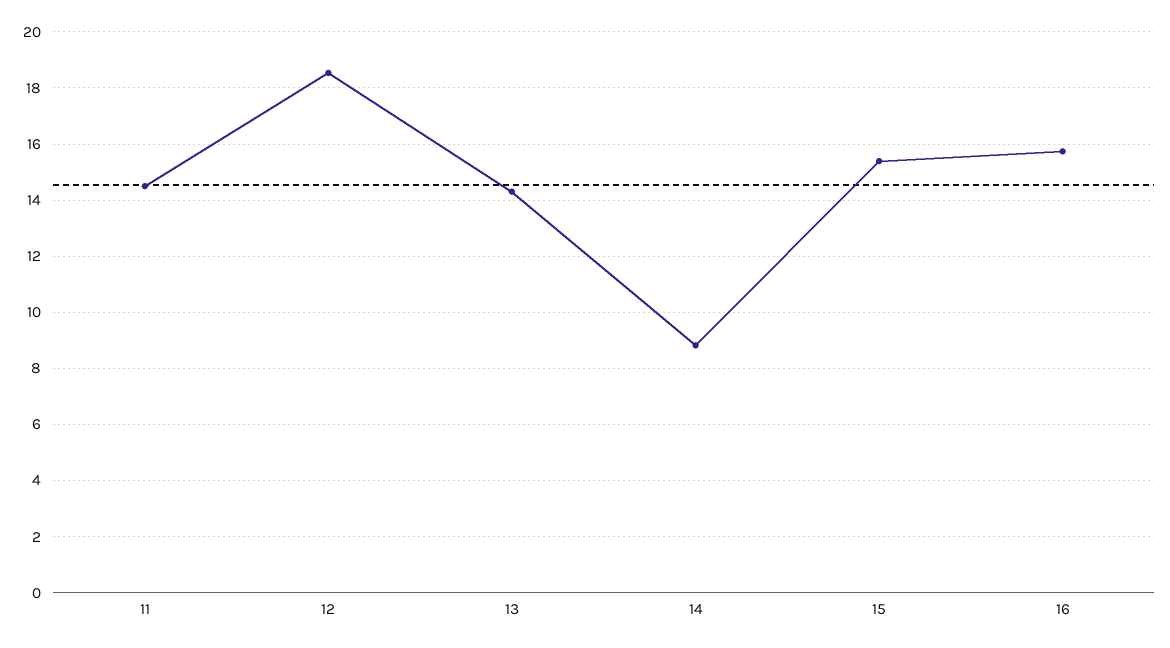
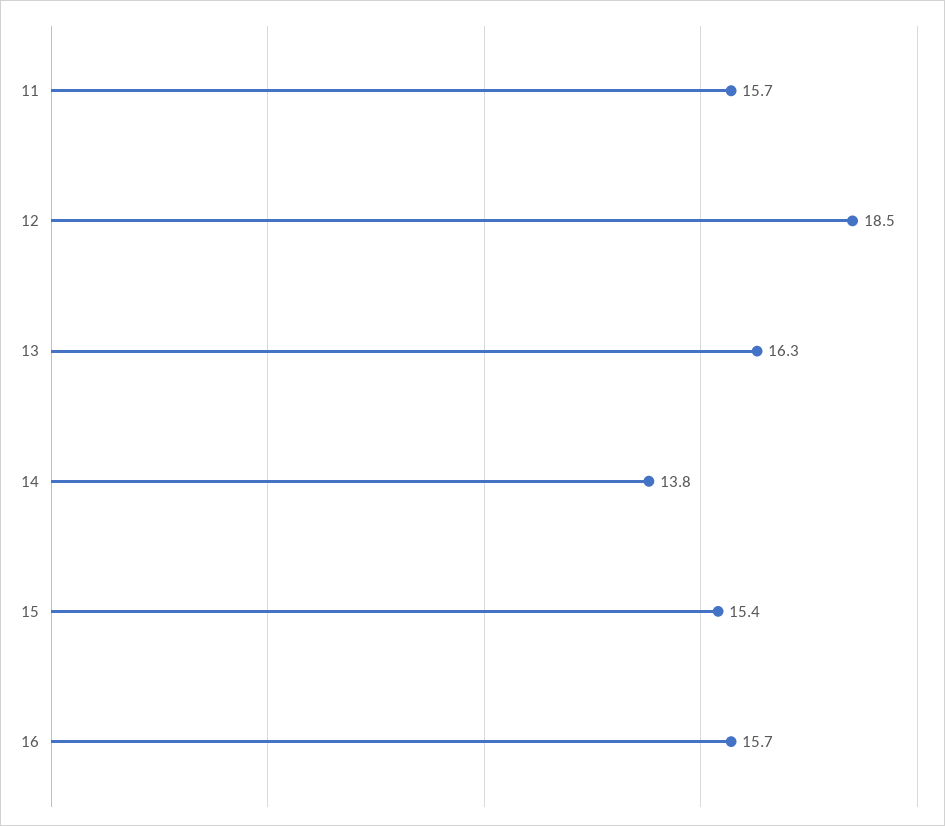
  {
-   "11": 14.5,
+   "11": 15.7,
    "12": 18.5,
-   "13": 14.25,
+   "13": 16.3,
-   "14": 8.75,
+   "14": 13.8,
    "15": 15.4,
    "16": 15.7
  }

